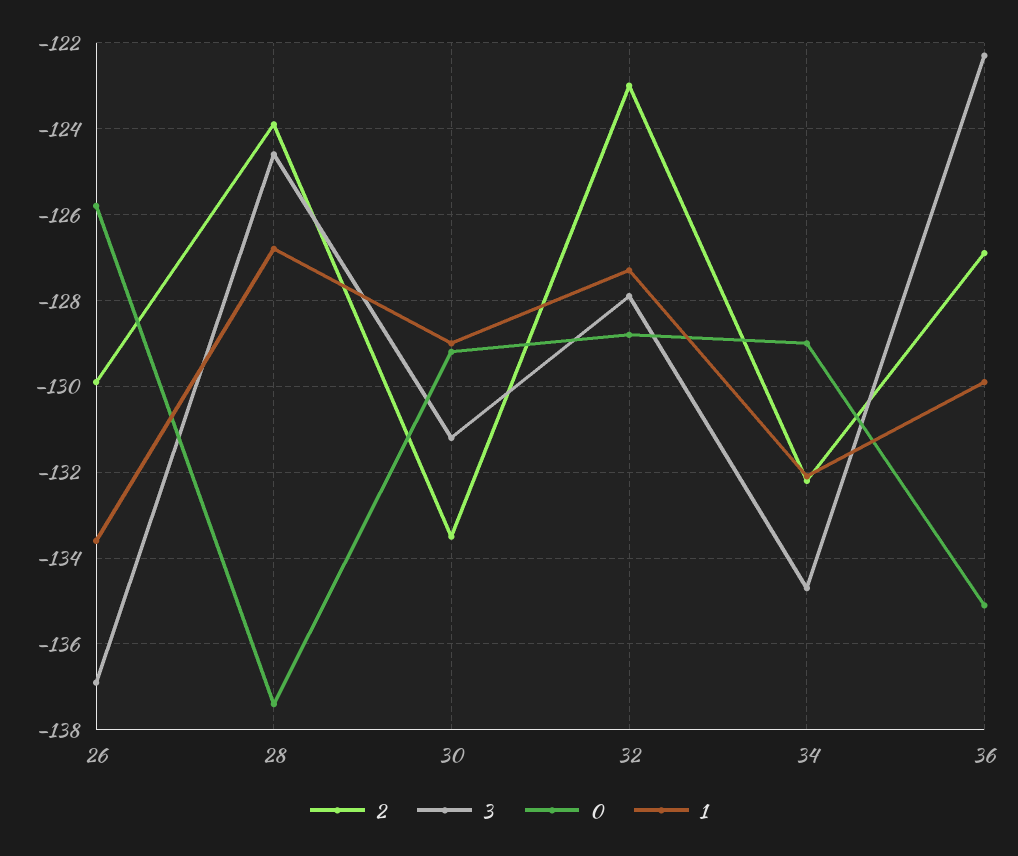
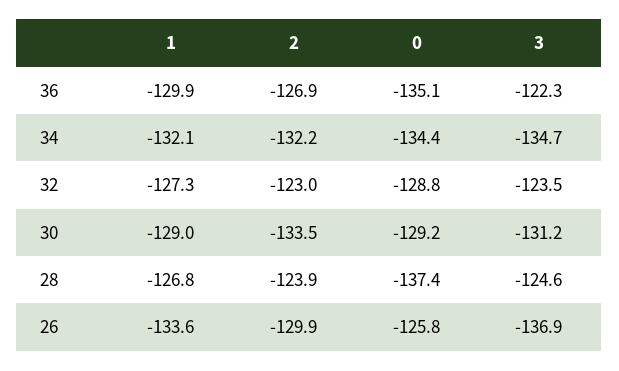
  {
    "2": {
      "26": -129.9,
      "28": -123.9,
      "30": -133.5,
      "32": -123,
      "34": -132.2,
      "36": -126.9
    },
    "3": {
      "26": -136.9,
      "28": -124.6,
      "30": -131.2,
-     "32": -128,
+     "32": -123.5,
      "34": -134.7,
      "36": -122.3
    },
    "0": {
      "26": -125.8,
      "28": -137.4,
      "30": -129.2,
      "32": -128.8,
-     "34": -129,
+     "34": -134.4,
      "36": -135.1
    },
    "1": {
      "26": -133.6,
      "28": -126.8,
      "30": -129,
      "32": -127.3,
      "34": -132.1,
      "36": -129.9
    }
  }

